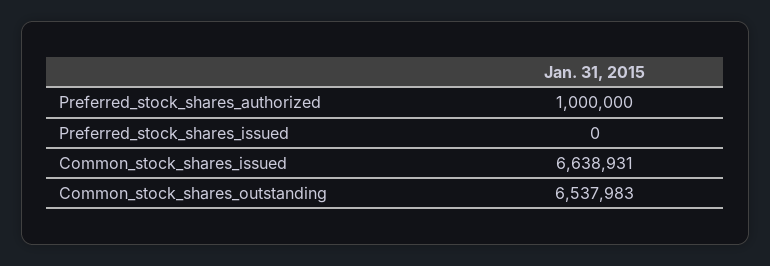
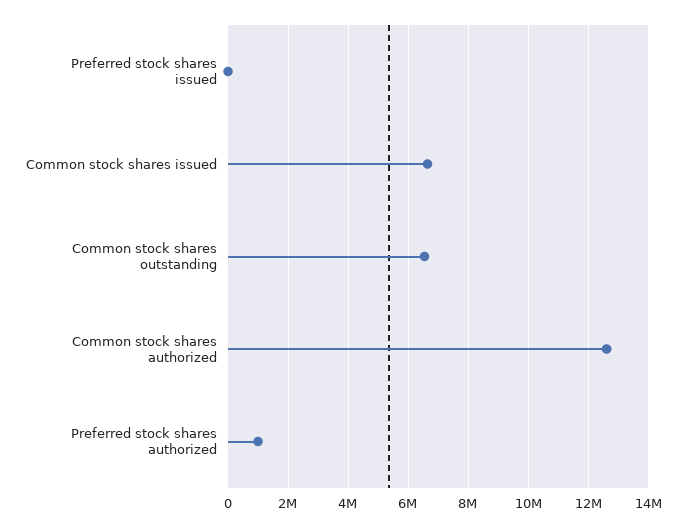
  {
    "Preferred_stock_shares_authorized": 1000000,
    "Preferred_stock_shares_issued": 0,
    "Common_stock_shares_issued": 6638931,
-   "Common_stock_shares_outstanding": 6537983
+   "Common_stock_shares_outstanding": 6537983,
+   "Common stock shares authorized": 12600000
  }

